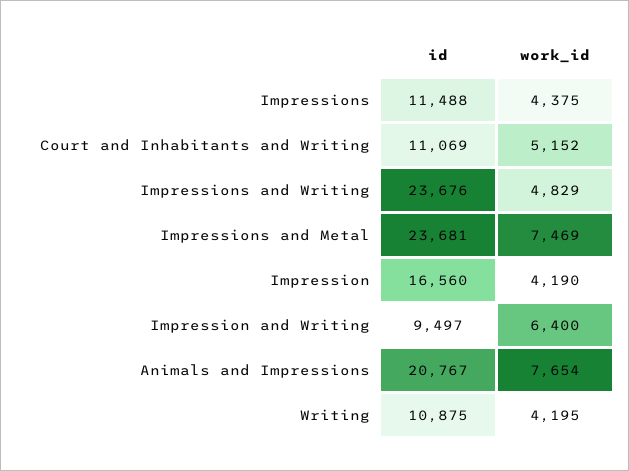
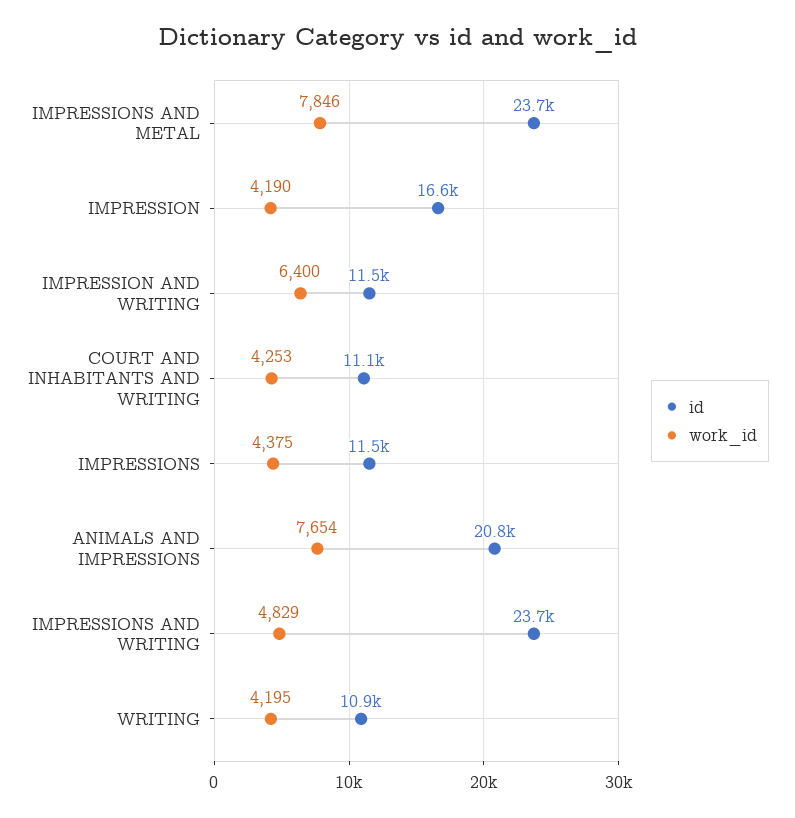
  {
    "id": {
      "Impressions": 11488,
      "Court and Inhabitants and Writing": 11069,
      "Impressions and Writing": 23676,
      "Impressions and Metal": 23681,
      "Impression": 16560,
-     "Impression and Writing": 9497,
+     "Impression and Writing": 11500,
      "Animals and Impressions": 20767,
      "Writing": 10875
    },
    "work_id": {
      "Impressions": 4375,
-     "Court and Inhabitants and Writing": 5152,
+     "Court and Inhabitants and Writing": 4253,
      "Impressions and Writing": 4829,
-     "Impressions and Metal": 7469,
+     "Impressions and Metal": 7846,
      "Impression": 4190,
      "Impression and Writing": 6400,
      "Animals and Impressions": 7654,
      "Writing": 4195
    }
  }

